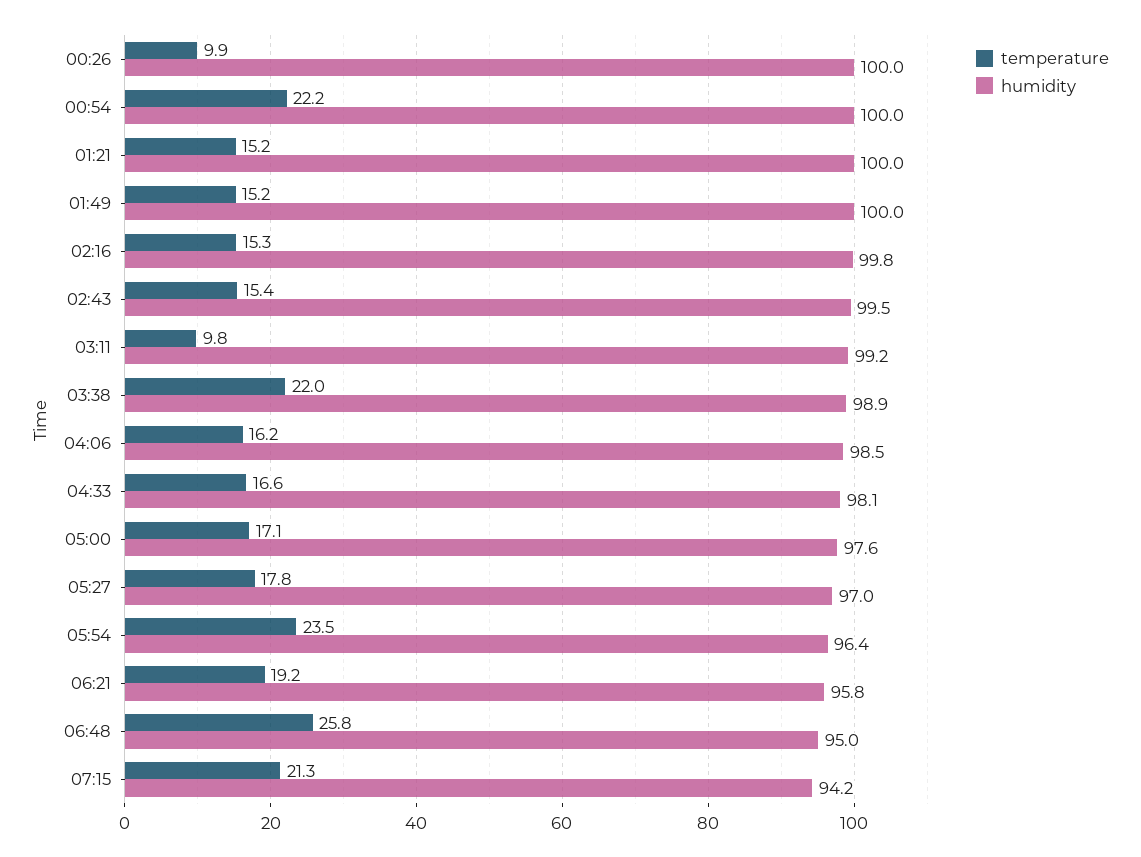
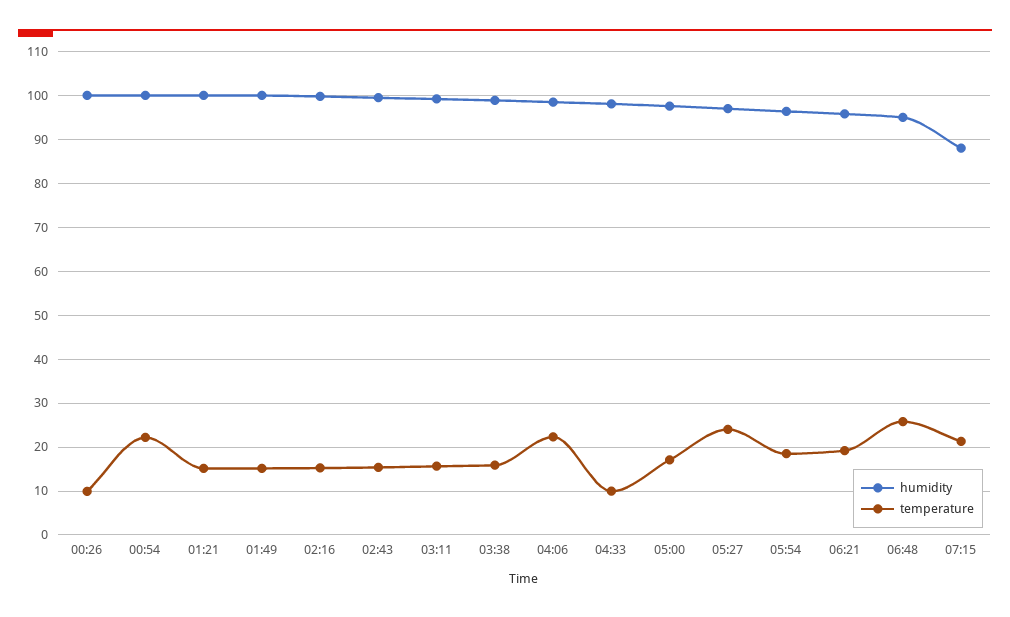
  {
    "temperature": {
      "00:26": 9.9,
      "00:54": 22.2,
      "01:21": 15.2,
      "01:49": 15.2,
      "02:16": 15.3,
      "02:43": 15.4,
-     "03:11": 9.8,
+     "03:11": 16,
-     "03:38": 22,
+     "03:38": 16,
-     "04:06": 16.2,
+     "04:06": 22,
-     "04:33": 16.6,
+     "04:33": 10,
      "05:00": 17.1,
-     "05:27": 17.8,
+     "05:27": 24,
-     "05:54": 23.5,
+     "05:54": 18,
      "06:21": 19.2,
      "06:48": 25.8,
      "07:15": 21.3
    },
    "humidity": {
      "00:26": 100,
      "00:54": 100,
      "01:21": 100,
      "01:49": 100,
      "02:16": 99.8,
      "02:43": 99.5,
      "03:11": 99.2,
      "03:38": 98.9,
      "04:06": 98.5,
      "04:33": 98.1,
      "05:00": 97.6,
      "05:27": 97,
      "05:54": 96.4,
      "06:21": 95.8,
      "06:48": 95,
-     "07:15": 94.2
+     "07:15": 88
    }
  }

